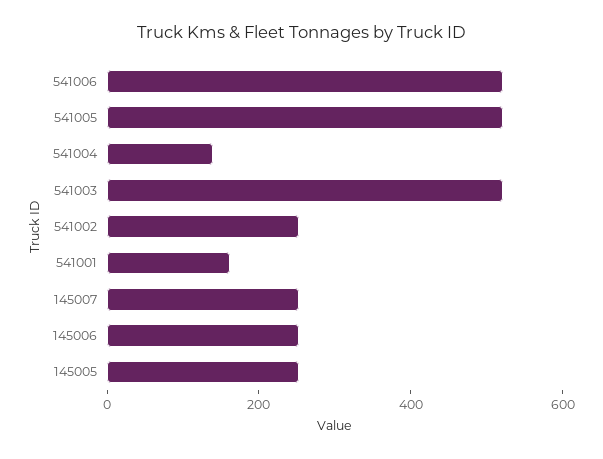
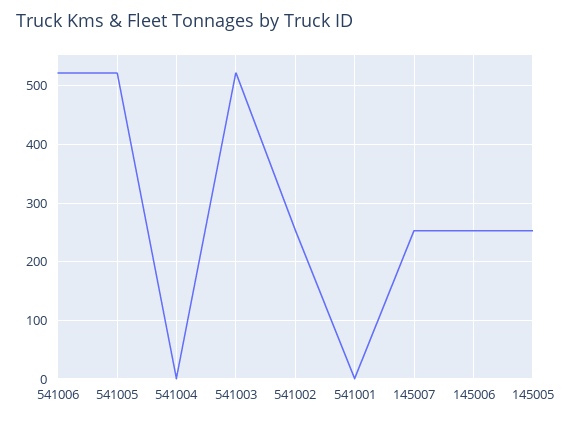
  {
    "541006": 520,
    "541005": 520,
-   "541004": 150,
+   "541004": 0,
    "541003": 520,
    "541002": 260,
-   "541001": 150,
+   "541001": 0,
    "145007": 260,
    "145006": 260,
    "145005": 260
  }

